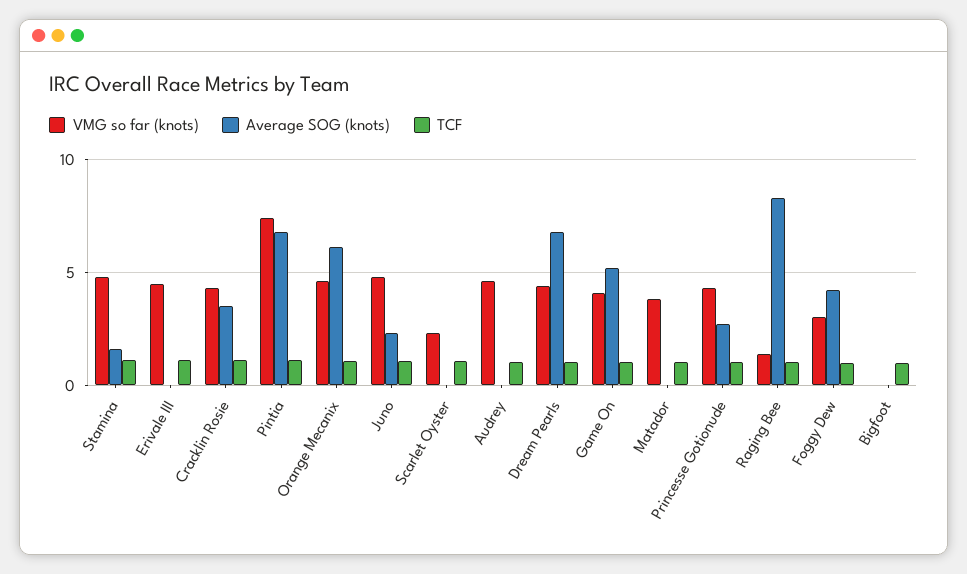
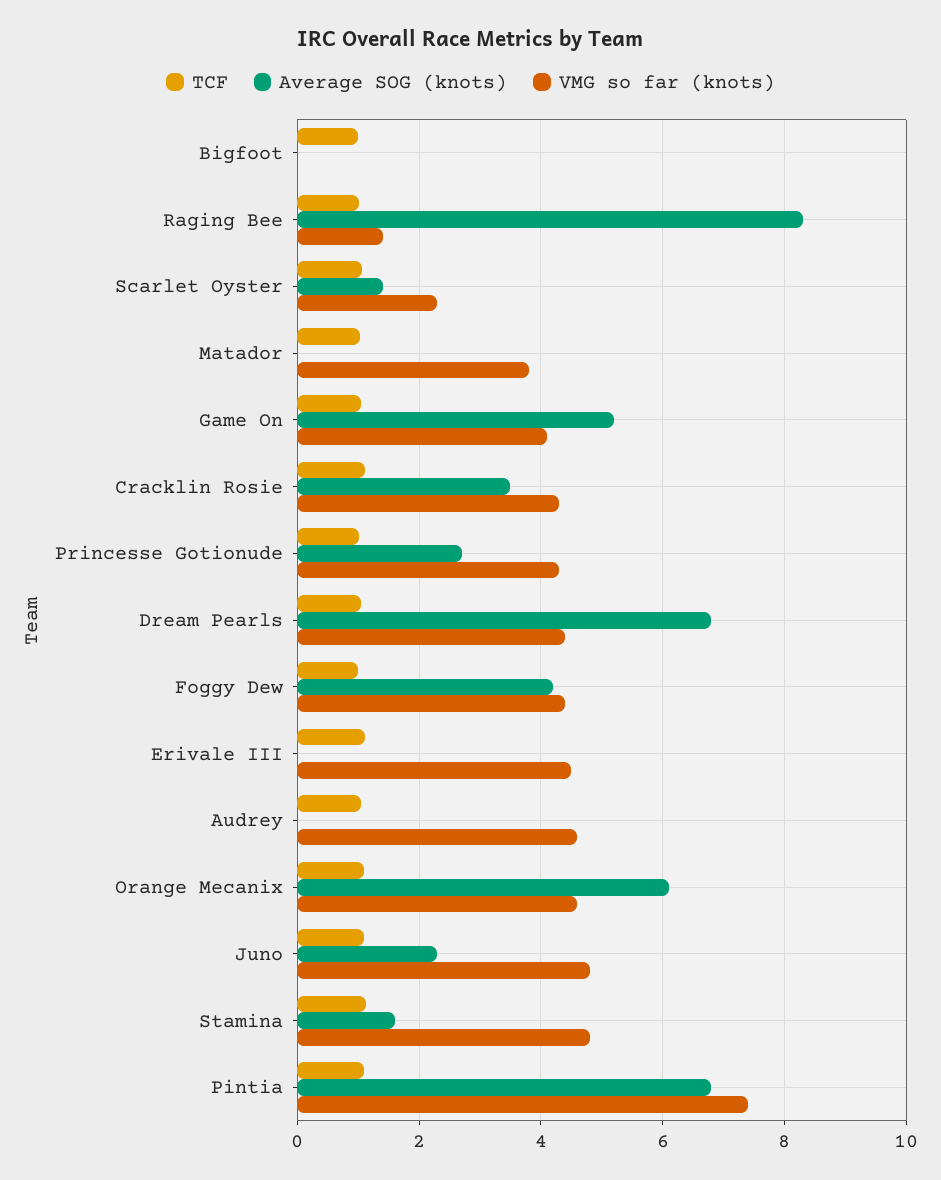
  {
    "VMG so far (knots)": {
      "Stamina": 4.8,
      "Erivale III": 4.6,
      "Cracklin Rosie": 4.4,
      "Pintia": 7.4,
      "Orange Mecanix": 4.6,
      "Juno": 4.8,
      "Scarlet Oyster": 2.4,
      "Audrey": 4.6,
      "Dream Pearls": 4.4,
      "Game On": 4.2,
      "Matador": 3.8,
      "Princesse Gotionude": 4.4,
      "Raging Bee": 1.4,
-     "Foggy Dew": 3,
+     "Foggy Dew": 4.4,
      "Bigfoot": 0
    },
    "Average SOG (knots)": {
      "Stamina": 1.6,
      "Erivale III": 0,
      "Cracklin Rosie": 3.6,
      "Pintia": 6.8,
      "Orange Mecanix": 6.2,
      "Juno": 2.4,
-     "Scarlet Oyster": 0,
+     "Scarlet Oyster": 1.4,
      "Audrey": 0,
      "Dream Pearls": 6.8,
      "Game On": 5.2,
      "Matador": 0,
      "Princesse Gotionude": 2.8,
      "Raging Bee": 8.4,
      "Foggy Dew": 4.2,
      "Bigfoot": 0
    },
    "TCF": {
      "Stamina": 1.2,
      "Erivale III": 1.2,
      "Cracklin Rosie": 1.2,
      "Pintia": 1,
      "Orange Mecanix": 1,
      "Juno": 1,
      "Scarlet Oyster": 1,
      "Audrey": 1,
      "Dream Pearls": 1,
      "Game On": 1,
      "Matador": 1,
      "Princesse Gotionude": 1,
      "Raging Bee": 1,
      "Foggy Dew": 1,
      "Bigfoot": 1
    }
  }

